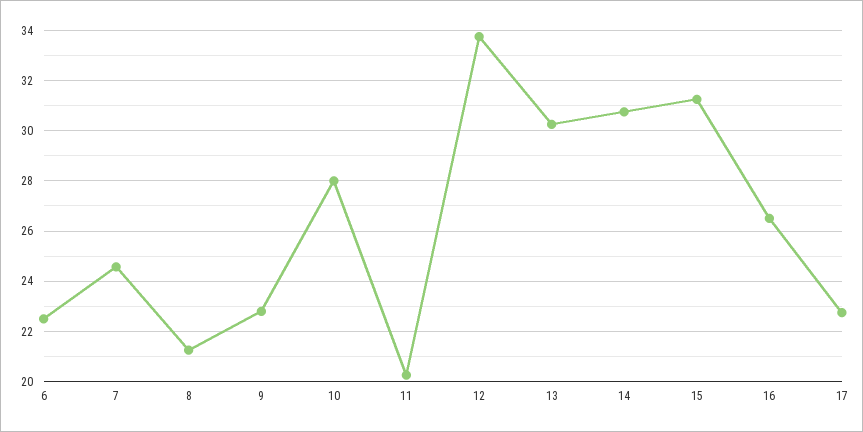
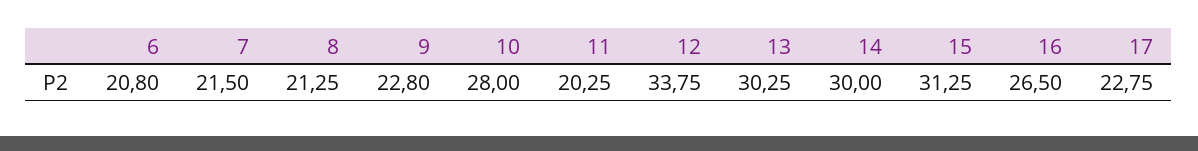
  {
-   "6": 22.5,
+   "6": 20.8,
-   "7": 24.5,
+   "7": 21.5,
    "8": 21.25,
    "9": 22.8,
    "10": 28,
    "11": 20.25,
    "12": 33.75,
    "13": 30.25,
-   "14": 30.75,
+   "14": 30,
    "15": 31.25,
    "16": 26.5,
    "17": 22.75
  }

